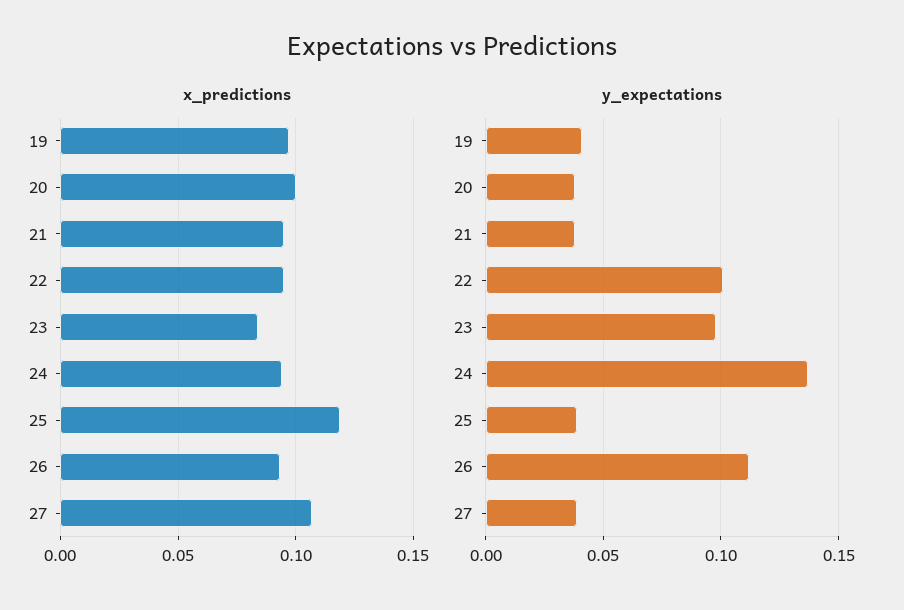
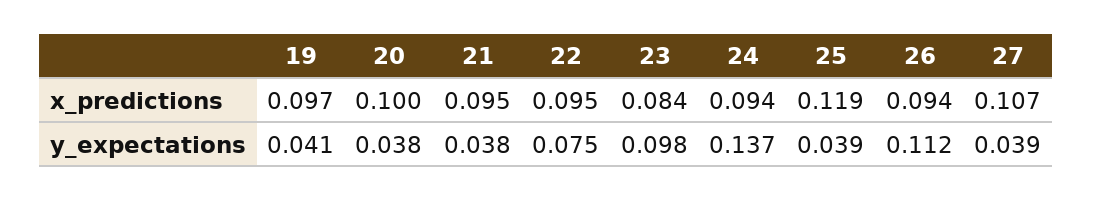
  {
    "x_predictions": {
      "19": 0.097,
      "20": 0.1,
      "21": 0.095,
      "22": 0.095,
      "23": 0.084,
      "24": 0.094,
      "25": 0.119,
      "26": 0.094,
      "27": 0.107
    },
    "y_expectations": {
      "19": 0.041,
      "20": 0.038,
      "21": 0.038,
-     "22": 0.1,
+     "22": 0.075,
      "23": 0.098,
      "24": 0.137,
      "25": 0.039,
      "26": 0.112,
      "27": 0.039
    }
  }

